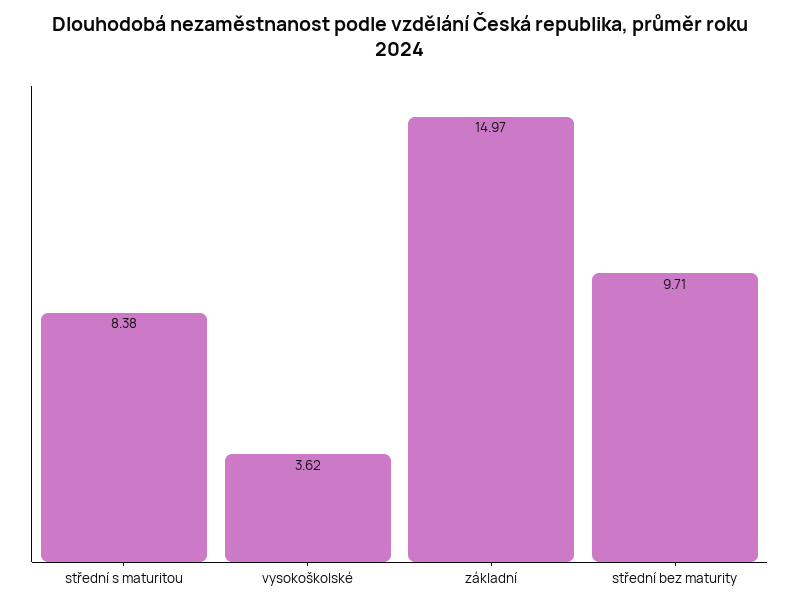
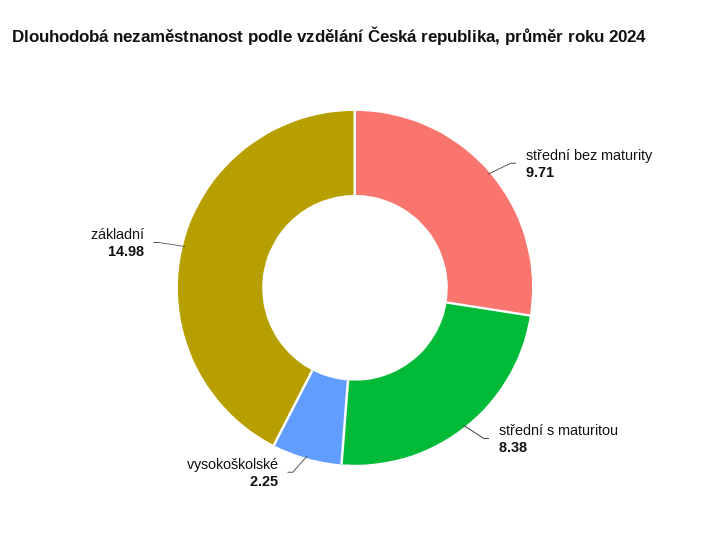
  {
    "střední s maturitou": 8.38,
-   "vysokoškolské": 3.62,
+   "vysokoškolské": 2.25,
-   "základní": 14.97,
+   "základní": 14.98,
    "střední bez maturity": 9.71
  }

